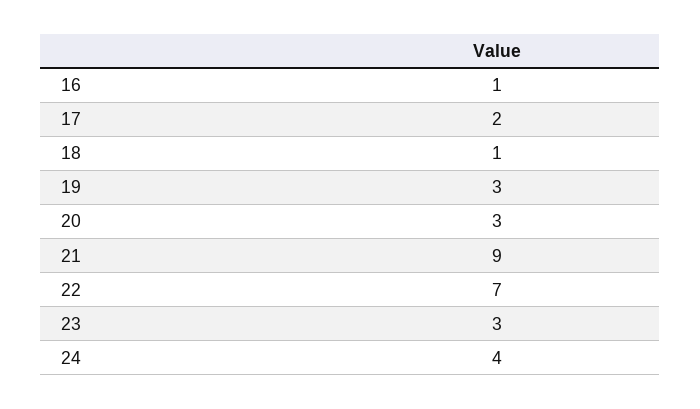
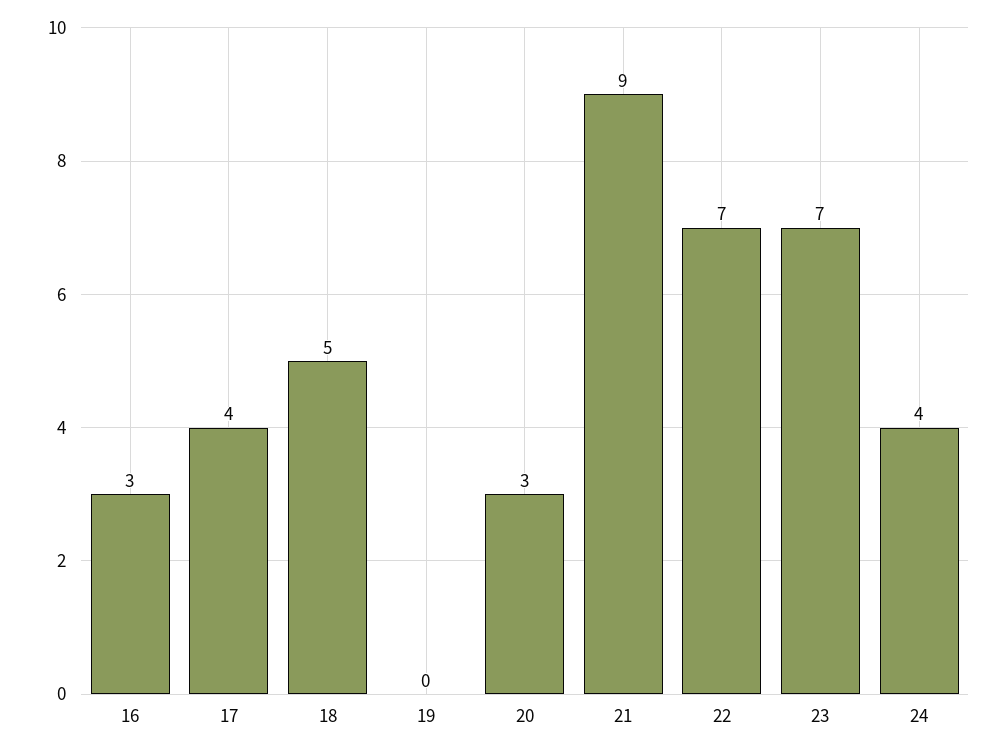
  {
-   "16": 1,
+   "16": 3,
-   "17": 2,
+   "17": 4,
-   "18": 1,
+   "18": 5,
-   "19": 3,
+   "19": 0,
    "20": 3,
    "21": 9,
    "22": 7,
-   "23": 3,
+   "23": 7,
    "24": 4
  }

